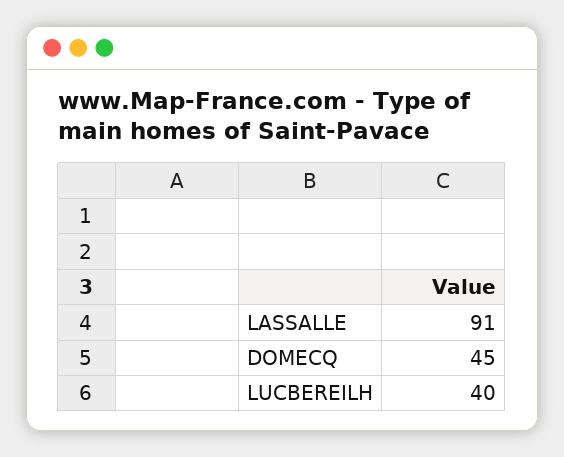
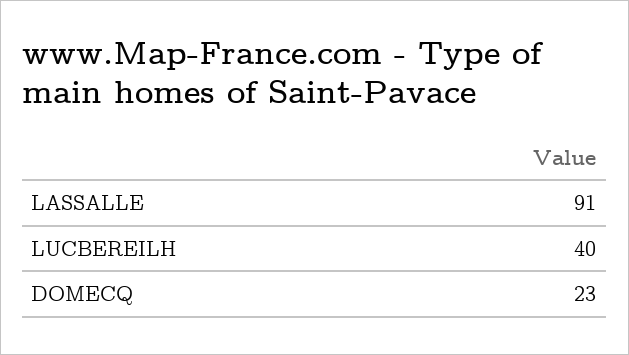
  {
    "LASSALLE": 91,
-   "DOMECQ": 45,
+   "DOMECQ": 23,
    "LUCBEREILH": 40
  }

